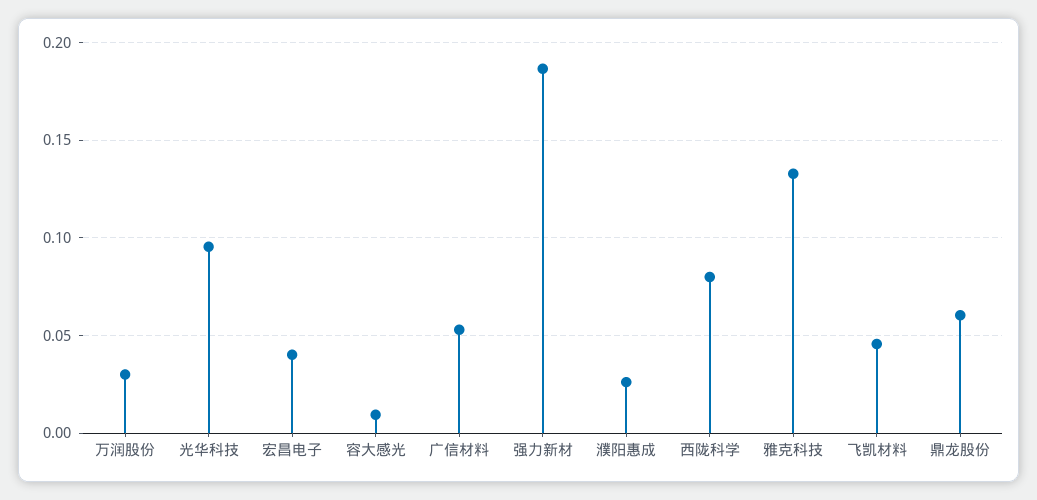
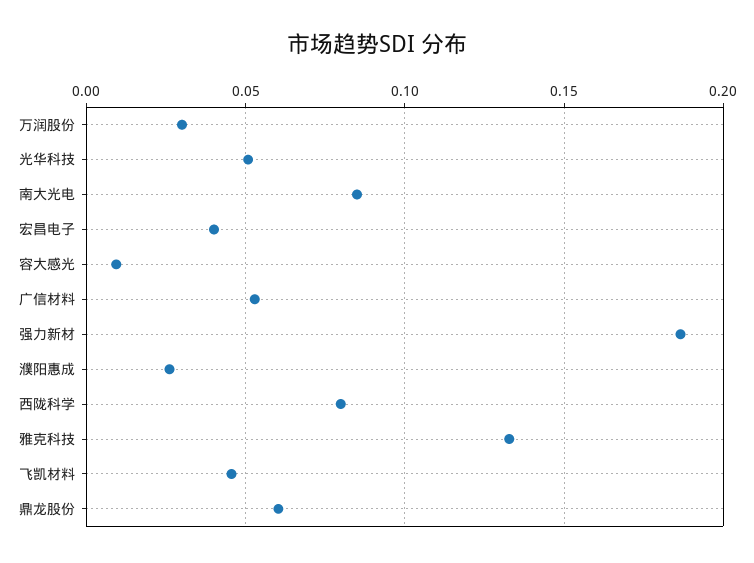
  {
    "万润股份": 0.03,
-   "光华科技": 0.095,
+   "光华科技": 0.05,
    "宏昌电子": 0.04,
    "容大感光": 0.01,
    "广信材料": 0.055,
    "强力新材": 0.185,
    "濮阳惠成": 0.025,
    "西陇科学": 0.08,
    "雅克科技": 0.135,
    "飞凯材料": 0.045,
-   "鼎龙股份": 0.06
+   "鼎龙股份": 0.06,
+   "南大光电": 0.085
  }

